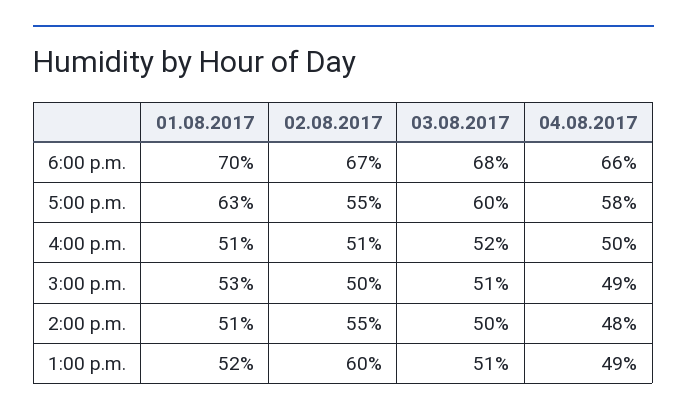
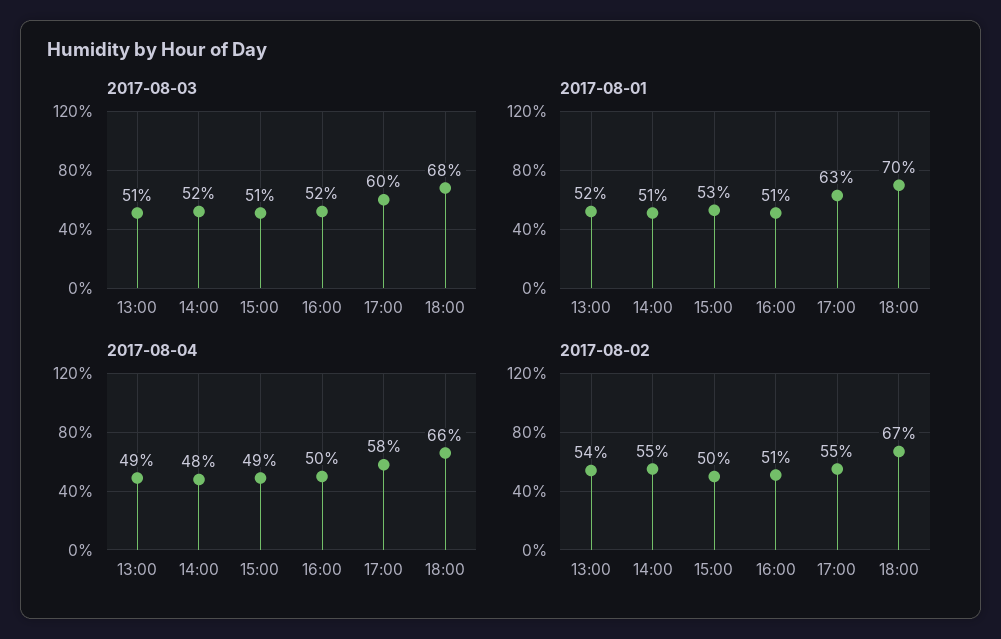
  {
    "01.08.2017": {
      "6:00 p.m.": 70,
      "5:00 p.m.": 63,
      "4:00 p.m.": 51,
      "3:00 p.m.": 53,
      "2:00 p.m.": 51,
      "1:00 p.m.": 52
    },
    "02.08.2017": {
      "6:00 p.m.": 67,
      "5:00 p.m.": 55,
      "4:00 p.m.": 51,
      "3:00 p.m.": 50,
      "2:00 p.m.": 55,
-     "1:00 p.m.": 60
+     "1:00 p.m.": 54
    },
    "03.08.2017": {
      "6:00 p.m.": 68,
      "5:00 p.m.": 60,
      "4:00 p.m.": 52,
      "3:00 p.m.": 51,
-     "2:00 p.m.": 50,
+     "2:00 p.m.": 52,
      "1:00 p.m.": 51
    },
    "04.08.2017": {
      "6:00 p.m.": 66,
      "5:00 p.m.": 58,
      "4:00 p.m.": 50,
      "3:00 p.m.": 49,
      "2:00 p.m.": 48,
      "1:00 p.m.": 49
    }
  }

